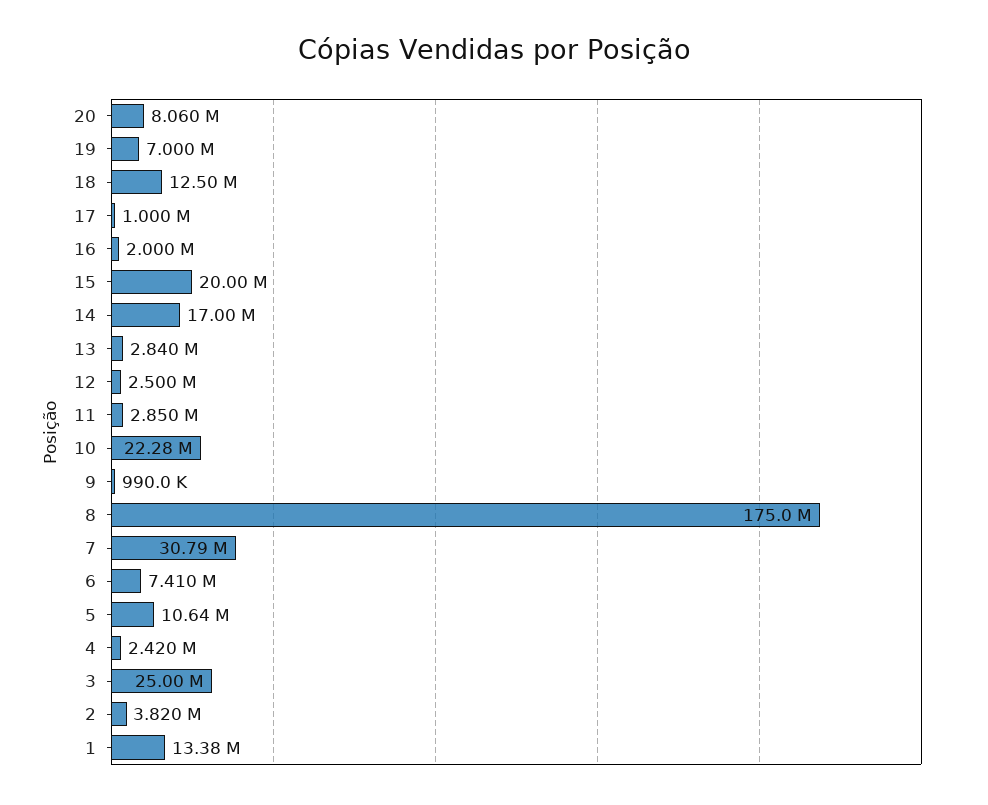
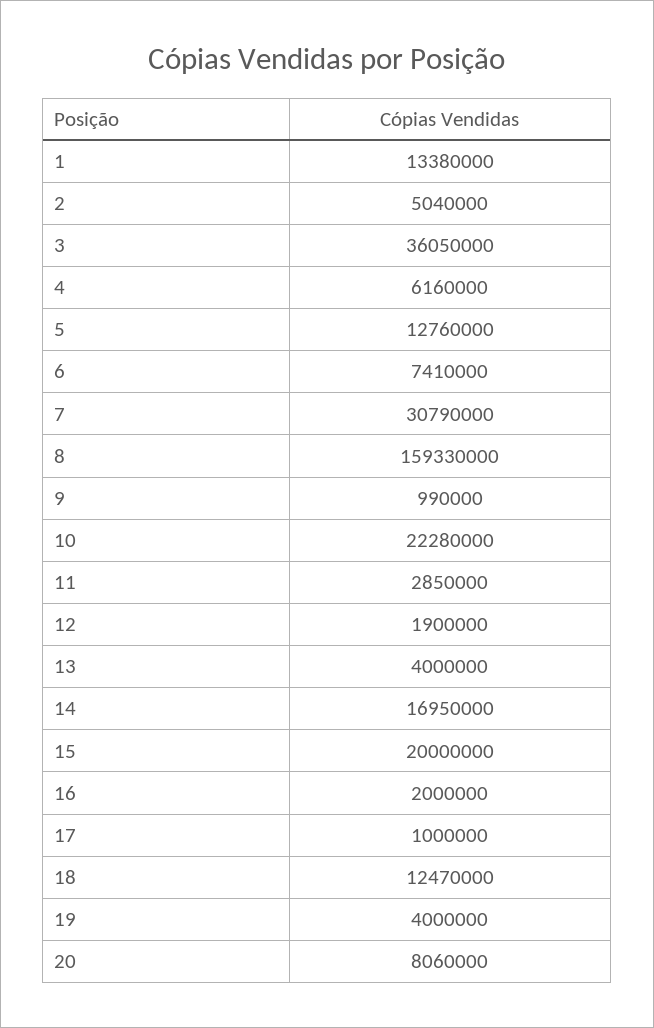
  {
    "20": 8060000,
-   "19": 7000000,
+   "19": 4000000,
-   "18": 12500000,
+   "18": 12470000,
    "17": 1000000,
    "16": 2000000,
    "15": 20000000,
-   "14": 17000000,
+   "14": 16950000,
-   "13": 2840000,
+   "13": 4000000,
-   "12": 2500000,
+   "12": 1900000,
    "11": 2850000,
    "10": 22280000,
    "9": 990000,
-   "8": 175000000,
+   "8": 159330000,
    "7": 30790000,
    "6": 7410000,
-   "5": 10640000,
+   "5": 12760000,
-   "4": 2420000,
+   "4": 6160000,
-   "3": 25000000,
+   "3": 36050000,
-   "2": 3820000,
+   "2": 5040000,
    "1": 13380000
  }

